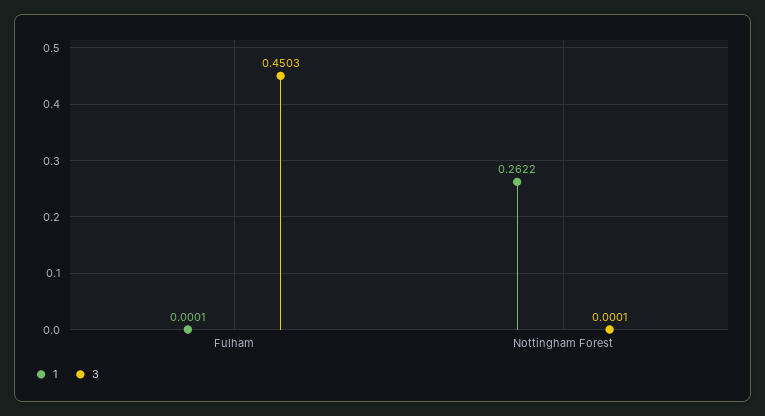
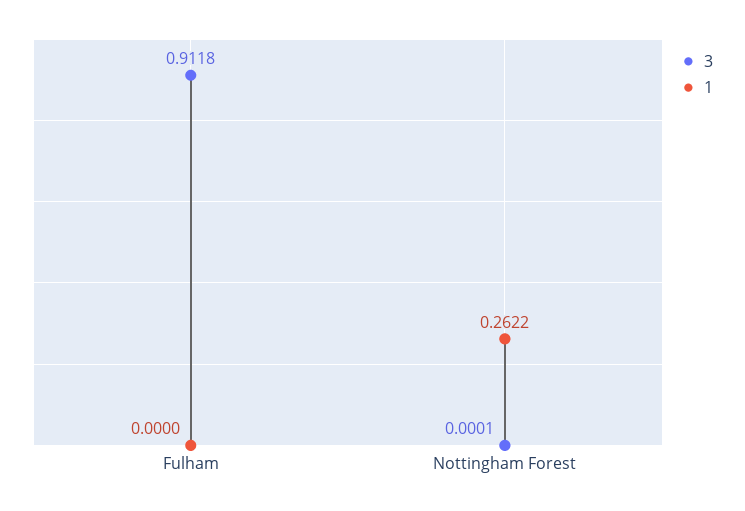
  {
    "1": {
-     "Fulham": 0.0001,
+     "Fulham": 0,
      "Nottingham Forest": 0.2622
    },
    "3": {
-     "Fulham": 0.4503,
+     "Fulham": 0.9118,
      "Nottingham Forest": 0.0001
    }
  }

